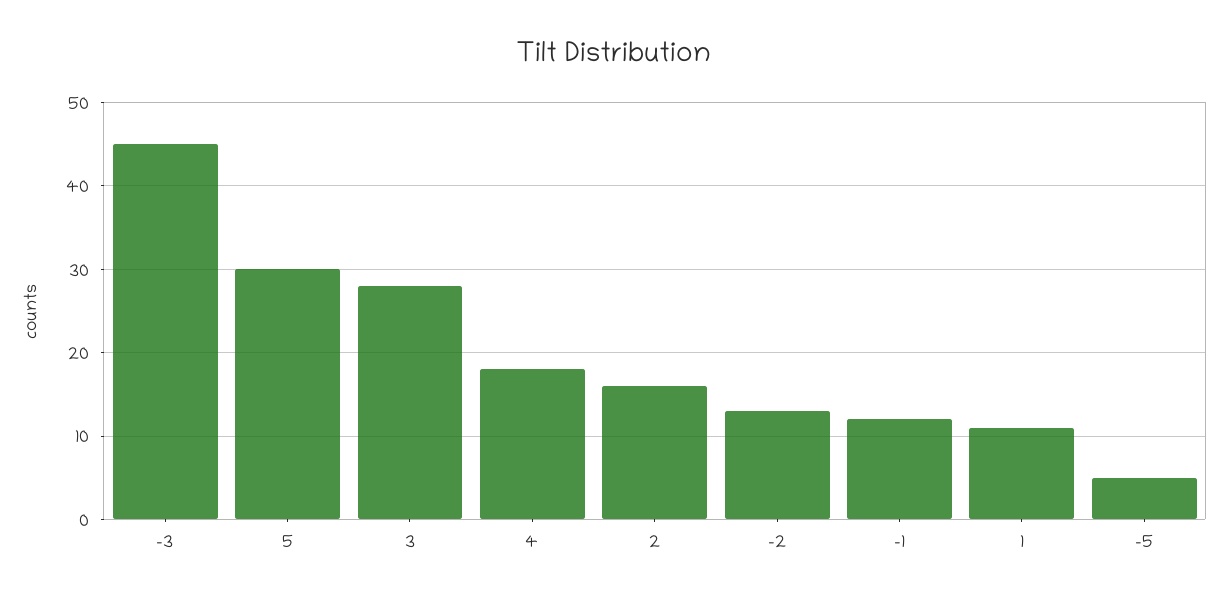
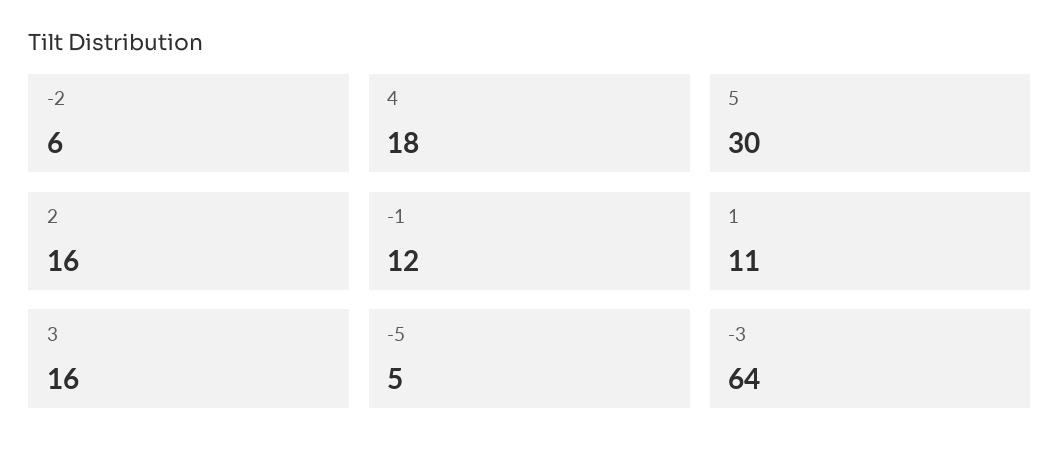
  {
-   "-3": 45,
+   "-3": 64,
    "5": 30,
-   "3": 28,
+   "3": 16,
    "4": 18,
    "2": 16,
-   "-2": 13,
+   "-2": 6,
    "-1": 12,
    "1": 11,
    "-5": 5
  }

